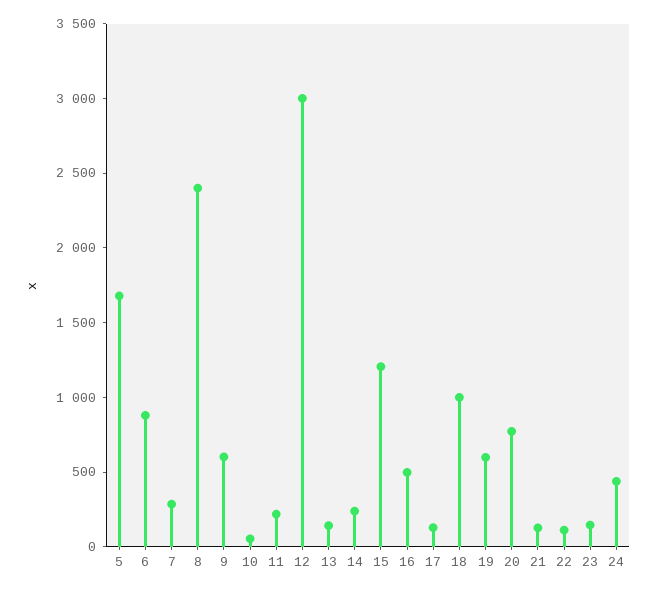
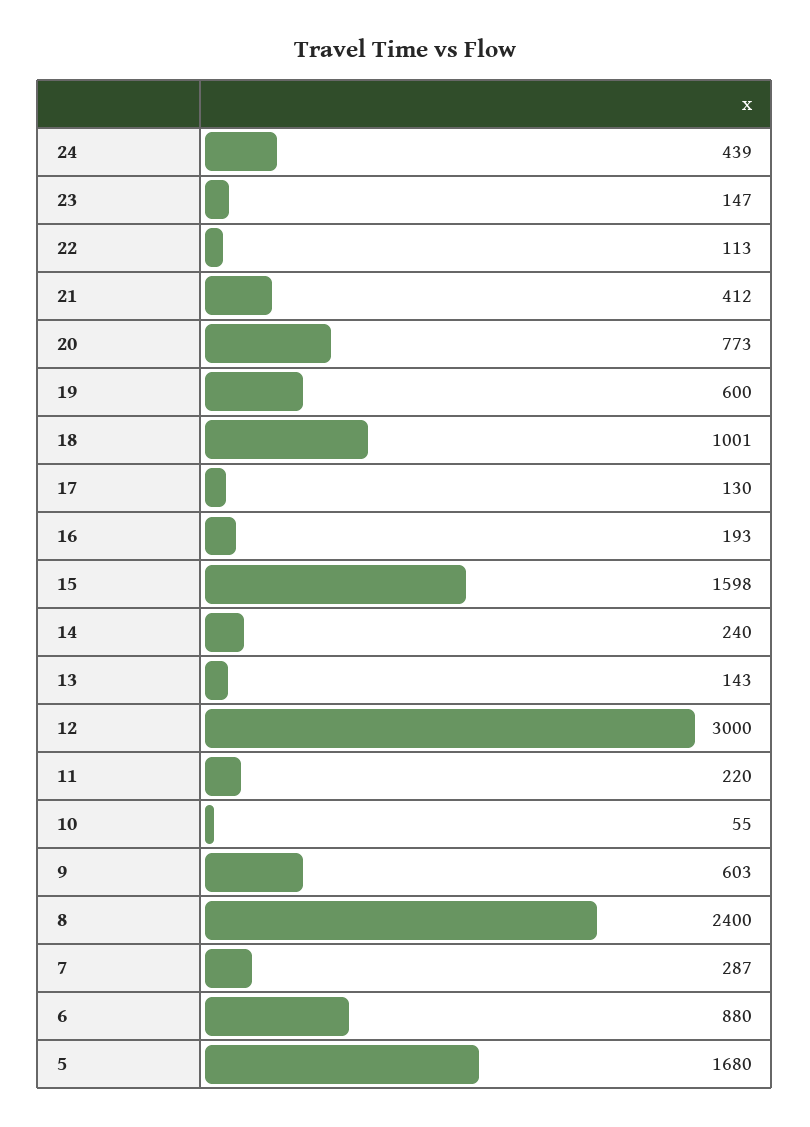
  {
    "5": 1680,
    "6": 880,
    "7": 287,
    "8": 2400,
    "9": 603,
    "10": 55,
    "11": 220,
    "12": 3000,
    "13": 143,
    "14": 240,
-   "15": 1200,
+   "15": 1598,
-   "16": 500,
+   "16": 193,
    "17": 130,
    "18": 1001,
    "19": 600,
    "20": 773,
-   "21": 100,
+   "21": 412,
    "22": 113,
    "23": 147,
    "24": 439
  }

